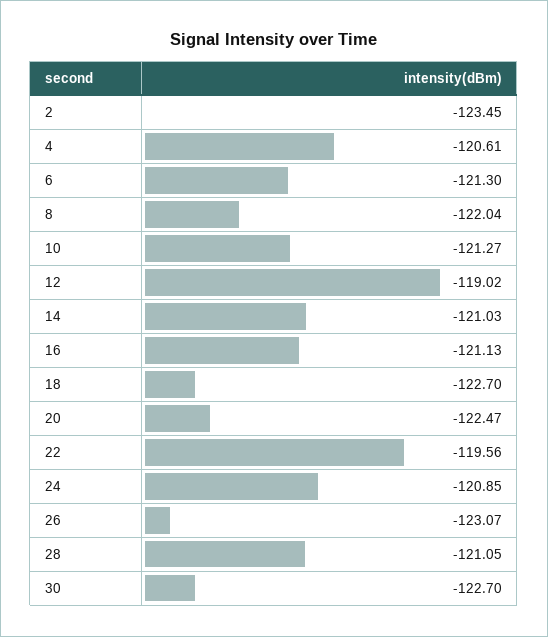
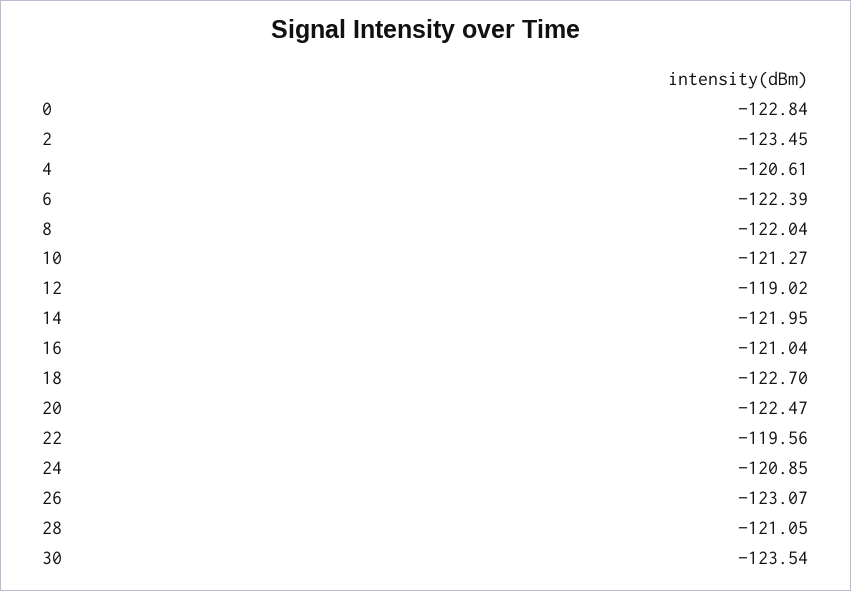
  {
    "2": -123.45,
    "4": -120.61,
-   "6": -121.3,
+   "6": -122.39,
    "8": -122.04,
    "10": -121.27,
    "12": -119.02,
-   "14": -121.03,
+   "14": -121.95,
-   "16": -121.13,
+   "16": -121.04,
    "18": -122.7,
    "20": -122.47,
    "22": -119.56,
    "24": -120.85,
    "26": -123.07,
    "28": -121.05,
-   "30": -122.7
+   "30": -123.54,
+   "0": -122.84
  }

